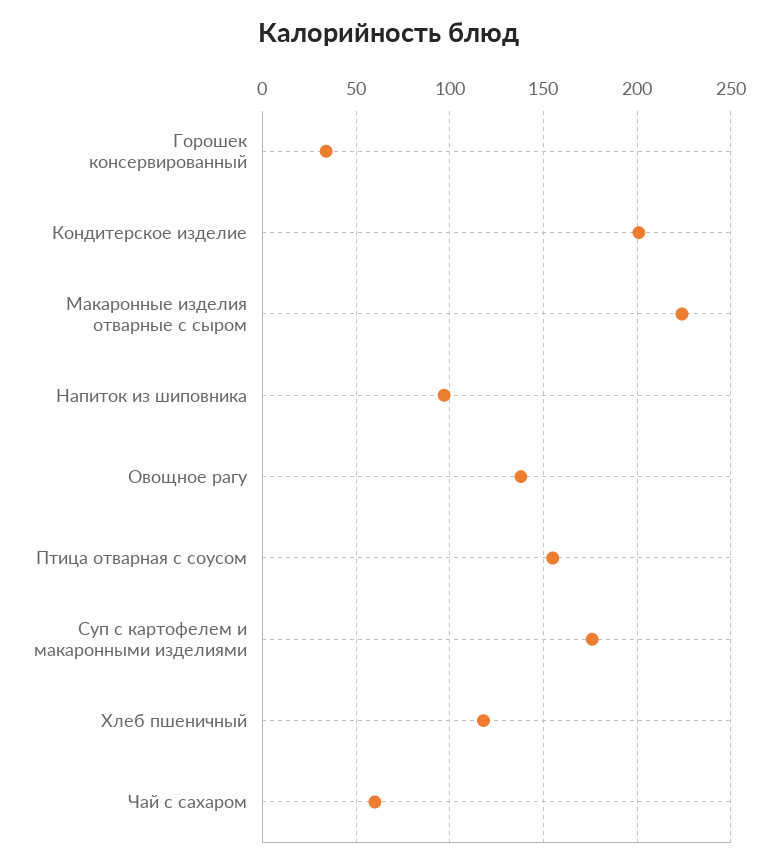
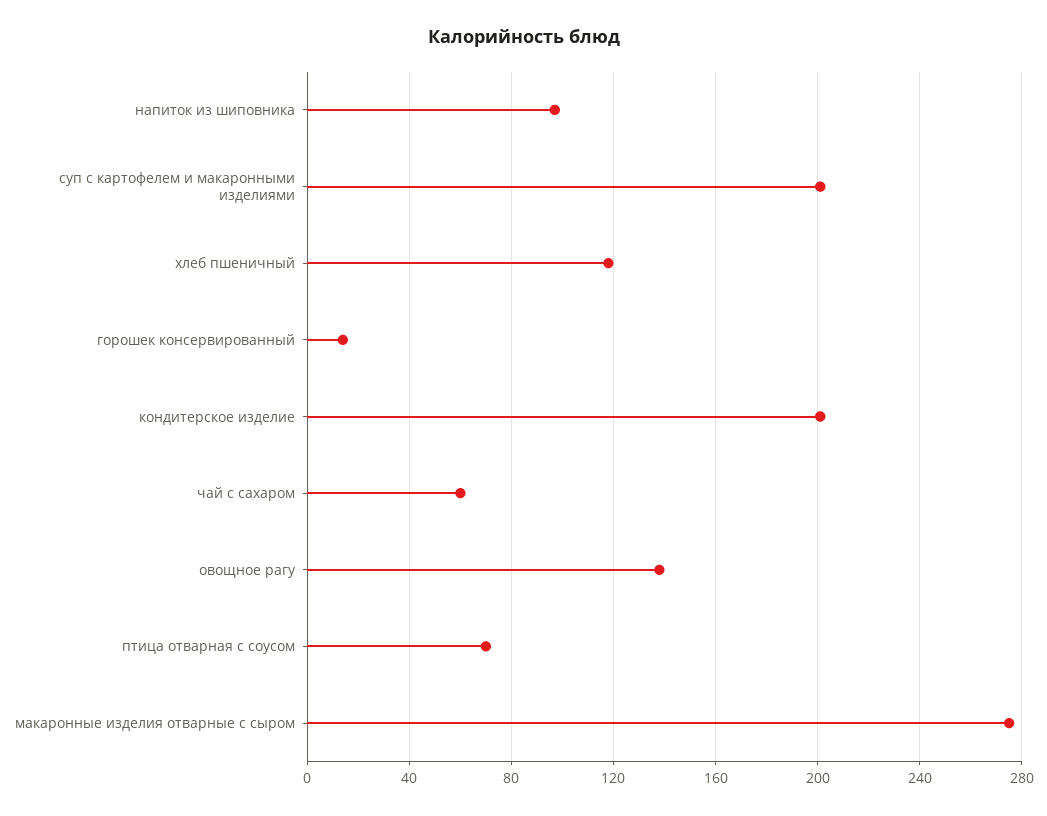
  {
-   "Горошек консервированный": 35,
+   "Горошек консервированный": 15,
    "Кондитерское изделие": 200,
-   "Макаронные изделия отварные с сыром": 225,
+   "Макаронные изделия отварные с сыром": 275,
    "Напиток из шиповника": 95,
    "Овощное рагу": 140,
-   "Птица отварная с соусом": 155,
+   "Птица отварная с соусом": 70,
-   "Суп с картофелем и макаронными изделиями": 175,
+   "Суп с картофелем и макаронными изделиями": 200,
    "Хлеб пшеничный": 120,
    "Чай с сахаром": 60
  }

